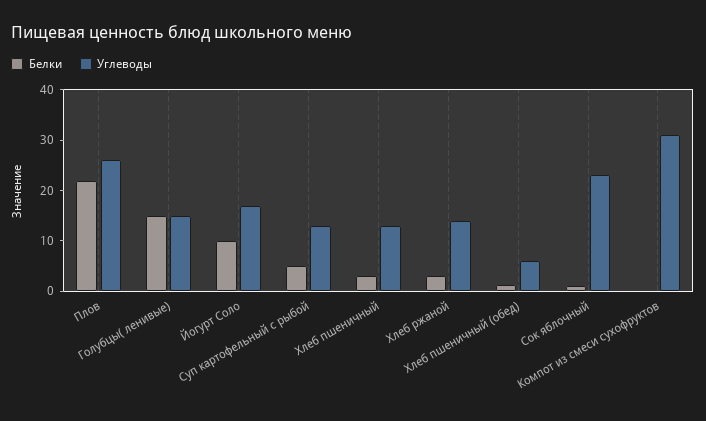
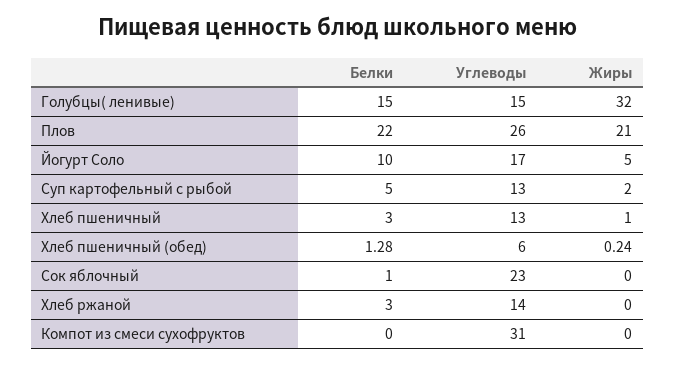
  {
    "Белки": {
      "Плов": 22,
      "Голубцы( ленивые)": 15,
      "Йогурт Соло": 10,
      "Суп картофельный с рыбой": 5,
      "Хлеб пшеничный": 3,
      "Хлеб ржаной": 3,
      "Хлеб пшеничный (обед)": 1.28,
      "Сок яблочный": 1,
      "Компот из смеси сухофруктов": 0
    },
    "Углеводы": {
      "Плов": 26,
      "Голубцы( ленивые)": 15,
      "Йогурт Соло": 17,
      "Суп картофельный с рыбой": 13,
      "Хлеб пшеничный": 13,
      "Хлеб ржаной": 14,
      "Хлеб пшеничный (обед)": 6,
      "Сок яблочный": 23,
      "Компот из смеси сухофруктов": 31
-   }
+   },
+   "Жиры": {
+     "Голубцы( ленивые)": 32,
+     "Плов": 21,
+     "Йогурт Соло": 5,
+     "Суп картофельный с рыбой": 2,
+     "Хлеб пшеничный": 1,
+     "Хлеб пшеничный (обед)": 0.24,
+     "Сок яблочный": 0,
+     "Хлеб ржаной": 0,
+     "Компот из смеси сухофруктов": 0
+   }
  }

